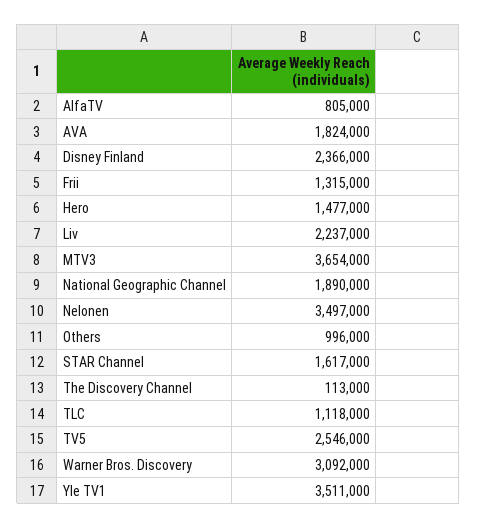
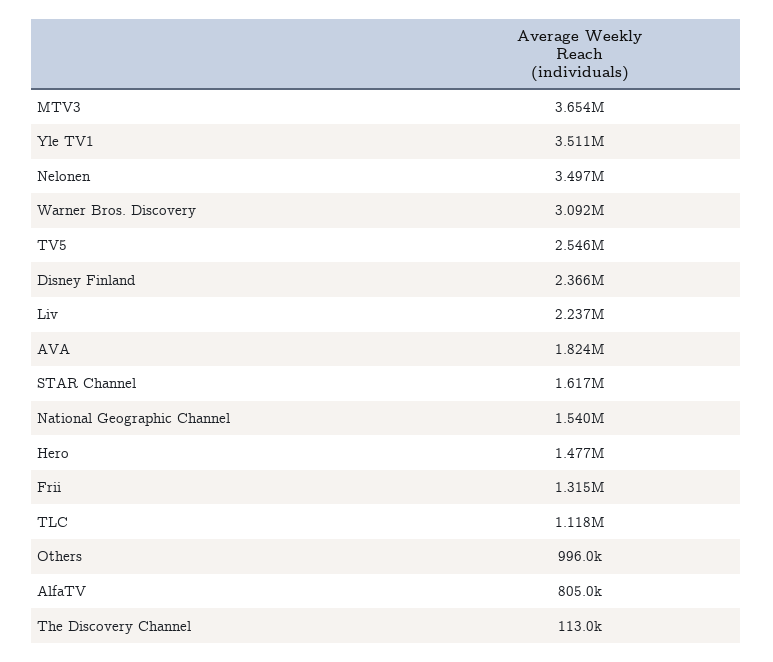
  {
    "AlfaTV": 805000,
    "AVA": 1824000,
    "Disney Finland": 2366000,
    "Frii": 1315000,
    "Hero": 1477000,
    "Liv": 2237000,
    "MTV3": 3654000,
-   "National Geographic Channel": 1890000,
+   "National Geographic Channel": 1540000,
    "Nelonen": 3497000,
    "Others": 996000,
    "STAR Channel": 1617000,
    "The Discovery Channel": 113000,
    "TLC": 1118000,
    "TV5": 2546000,
    "Warner Bros. Discovery": 3092000,
    "Yle TV1": 3511000
  }

